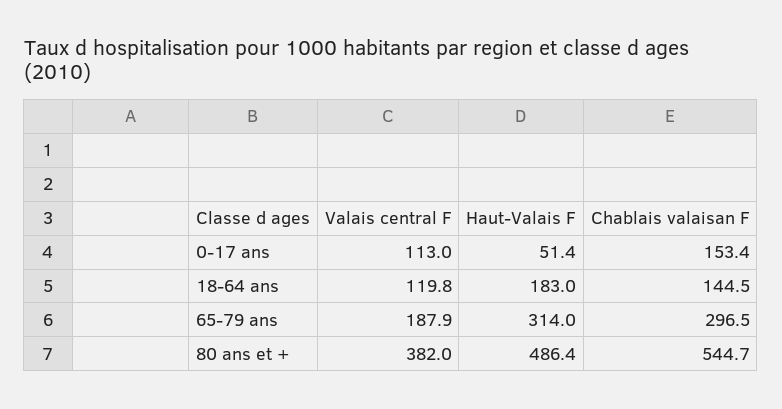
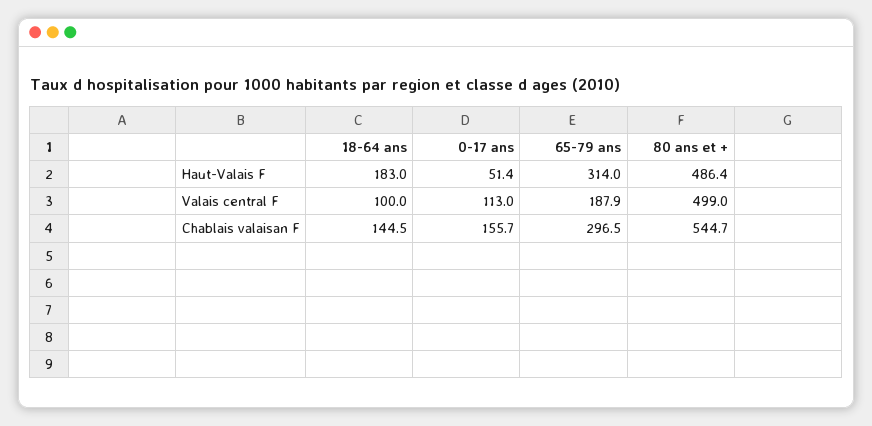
  {
    "Valais central F": {
      "0-17 ans": 113,
-     "18-64 ans": 119.8,
+     "18-64 ans": 100,
      "65-79 ans": 187.9,
-     "80 ans et +": 382
+     "80 ans et +": 499
    },
    "Haut-Valais F": {
      "0-17 ans": 51.4,
      "18-64 ans": 183,
      "65-79 ans": 314,
      "80 ans et +": 486.4
    },
    "Chablais valaisan F": {
-     "0-17 ans": 153.4,
+     "0-17 ans": 155.7,
      "18-64 ans": 144.5,
      "65-79 ans": 296.5,
      "80 ans et +": 544.7
    }
  }

